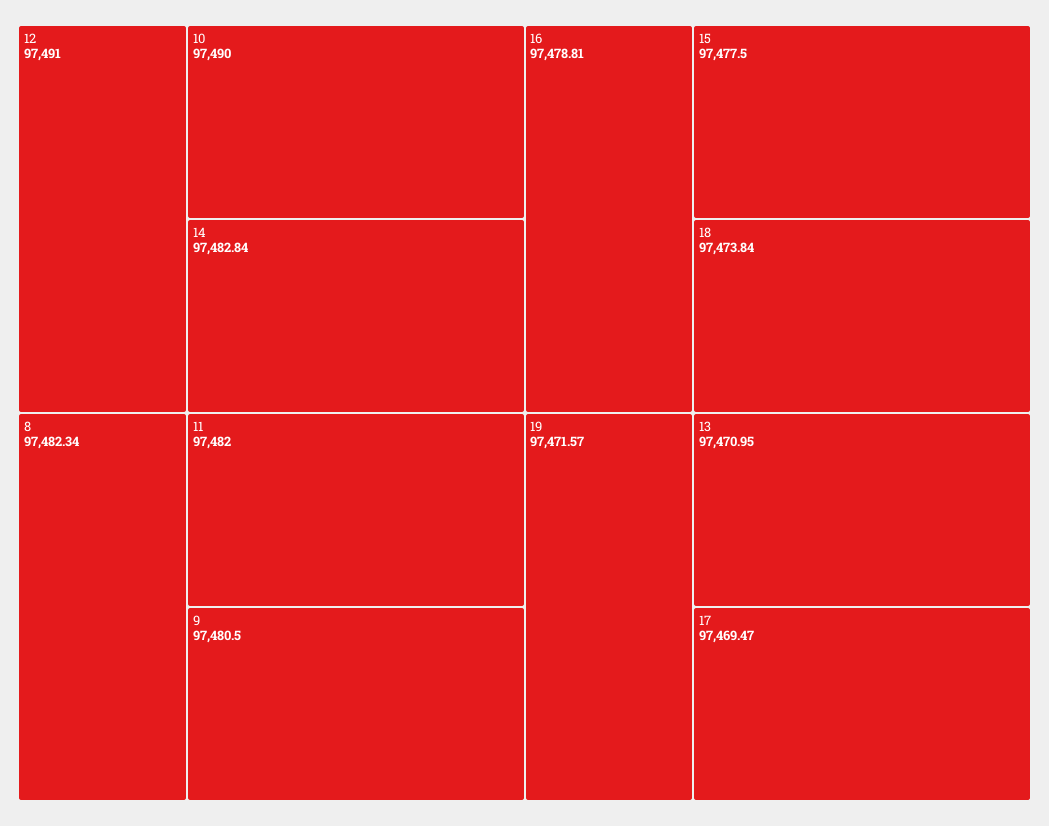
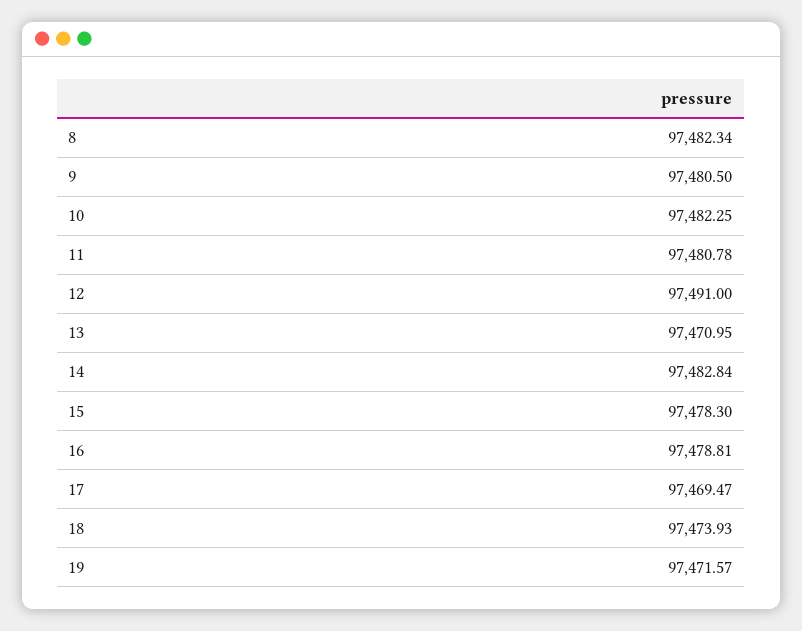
  {
    "12": 97491,
-   "10": 97490,
+   "10": 97482.25,
    "14": 97482.84,
    "8": 97482.34,
-   "11": 97482,
+   "11": 97480.78,
    "9": 97480.5,
    "16": 97478.81,
-   "15": 97477.5,
+   "15": 97478.3,
-   "18": 97473.84,
+   "18": 97473.93,
    "19": 97471.57,
    "13": 97470.95,
    "17": 97469.47
  }

